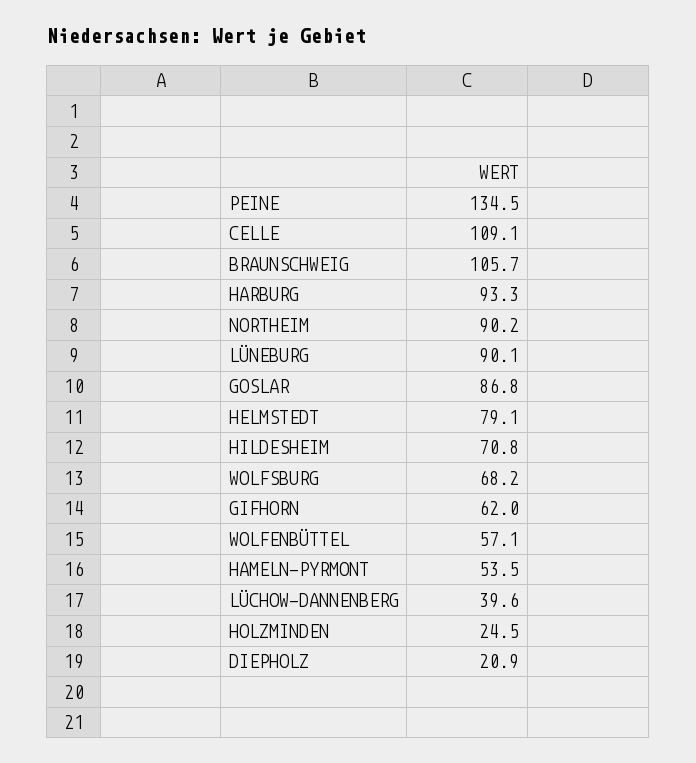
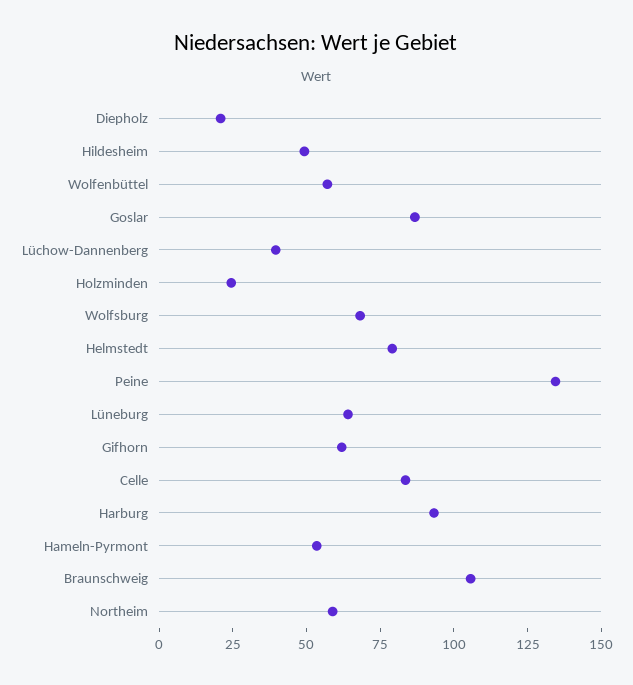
  {
    "PEINE": 134.5,
-   "CELLE": 109.1,
+   "CELLE": 85,
    "BRAUNSCHWEIG": 105.7,
    "HARBURG": 93.3,
-   "NORTHEIM": 90.2,
+   "NORTHEIM": 60,
-   "LÜNEBURG": 90.1,
+   "LÜNEBURG": 65,
    "GOSLAR": 86.8,
    "HELMSTEDT": 79.1,
-   "HILDESHEIM": 70.8,
+   "HILDESHEIM": 50,
    "WOLFSBURG": 68.2,
    "GIFHORN": 62,
    "WOLFENBÜTTEL": 57.1,
    "HAMELN-PYRMONT": 53.5,
    "LÜCHOW-DANNENBERG": 39.6,
    "HOLZMINDEN": 24.5,
    "DIEPHOLZ": 20.9
  }

